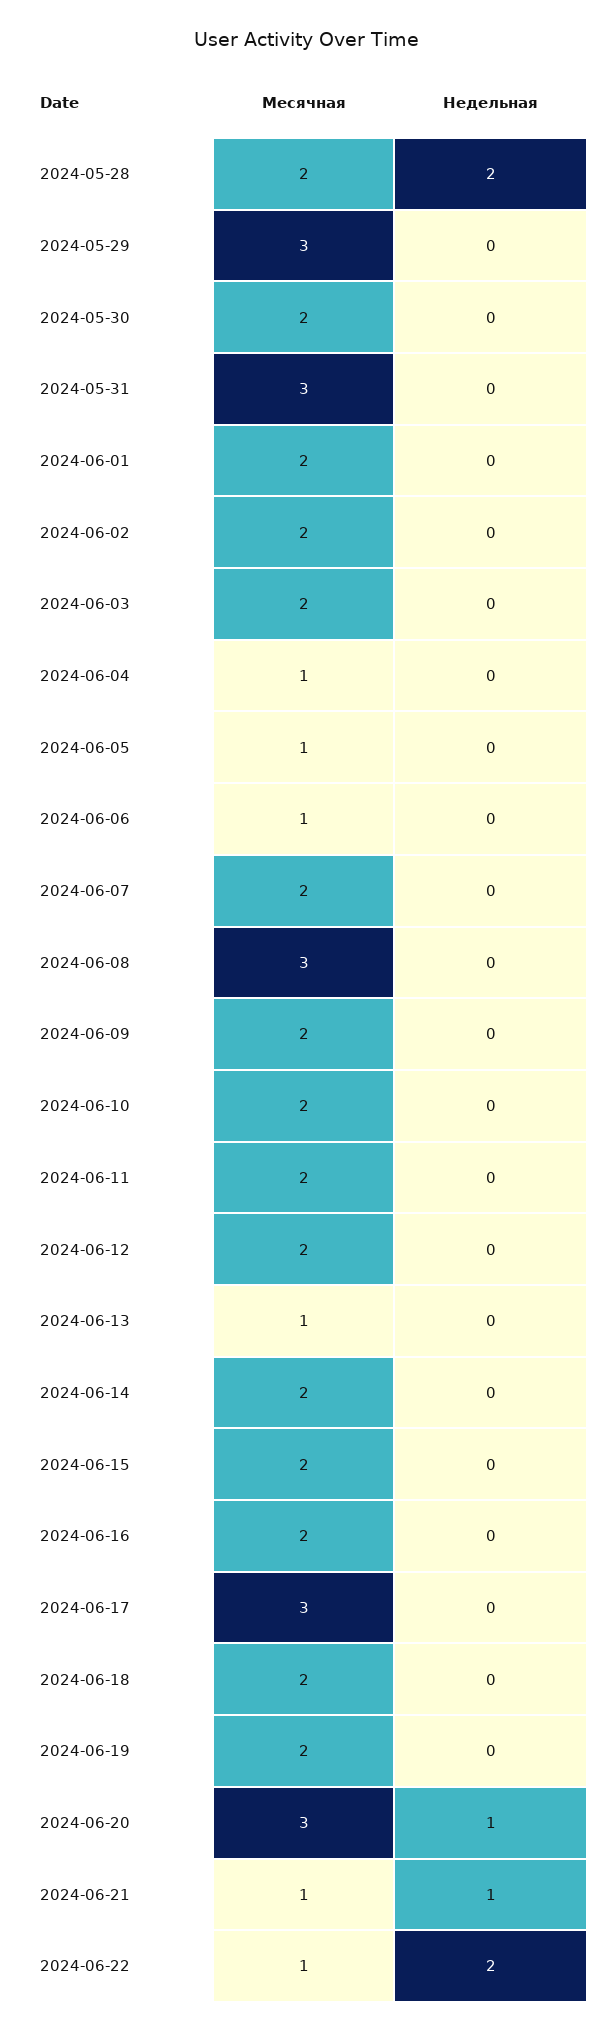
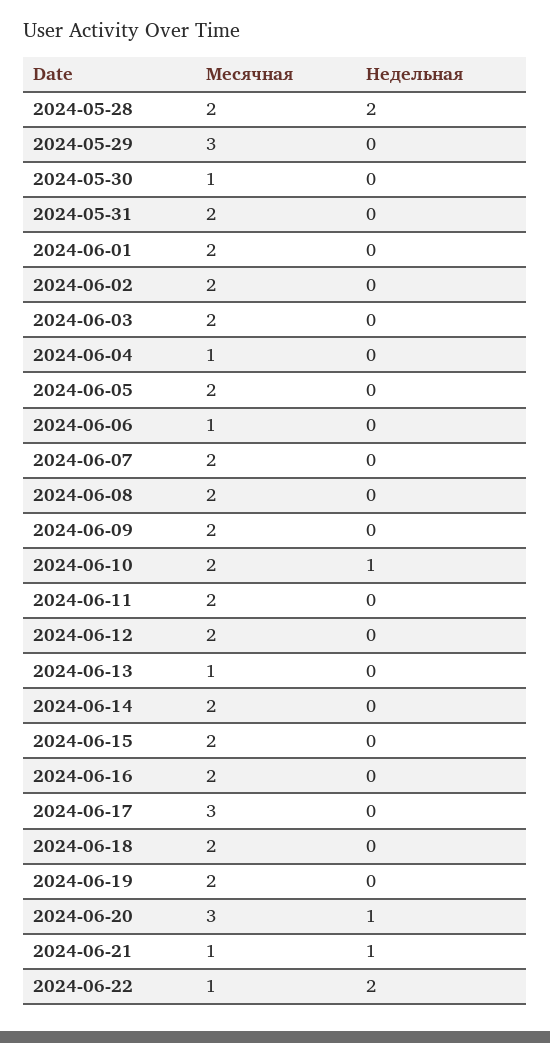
  {
    "Месячная": {
      "2024-05-28": 2,
      "2024-05-29": 3,
-     "2024-05-30": 2,
+     "2024-05-30": 1,
-     "2024-05-31": 3,
+     "2024-05-31": 2,
      "2024-06-01": 2,
      "2024-06-02": 2,
      "2024-06-03": 2,
      "2024-06-04": 1,
-     "2024-06-05": 1,
+     "2024-06-05": 2,
      "2024-06-06": 1,
      "2024-06-07": 2,
-     "2024-06-08": 3,
+     "2024-06-08": 2,
      "2024-06-09": 2,
      "2024-06-10": 2,
      "2024-06-11": 2,
      "2024-06-12": 2,
      "2024-06-13": 1,
      "2024-06-14": 2,
      "2024-06-15": 2,
      "2024-06-16": 2,
      "2024-06-17": 3,
      "2024-06-18": 2,
      "2024-06-19": 2,
      "2024-06-20": 3,
      "2024-06-21": 1,
      "2024-06-22": 1
    },
    "Недельная": {
      "2024-05-28": 2,
      "2024-05-29": 0,
      "2024-05-30": 0,
      "2024-05-31": 0,
      "2024-06-01": 0,
      "2024-06-02": 0,
      "2024-06-03": 0,
      "2024-06-04": 0,
      "2024-06-05": 0,
      "2024-06-06": 0,
      "2024-06-07": 0,
      "2024-06-08": 0,
      "2024-06-09": 0,
-     "2024-06-10": 0,
+     "2024-06-10": 1,
      "2024-06-11": 0,
      "2024-06-12": 0,
      "2024-06-13": 0,
      "2024-06-14": 0,
      "2024-06-15": 0,
      "2024-06-16": 0,
      "2024-06-17": 0,
      "2024-06-18": 0,
      "2024-06-19": 0,
      "2024-06-20": 1,
      "2024-06-21": 1,
      "2024-06-22": 2
    }
  }

